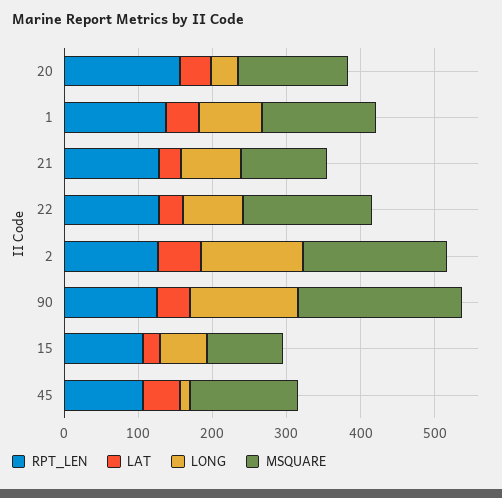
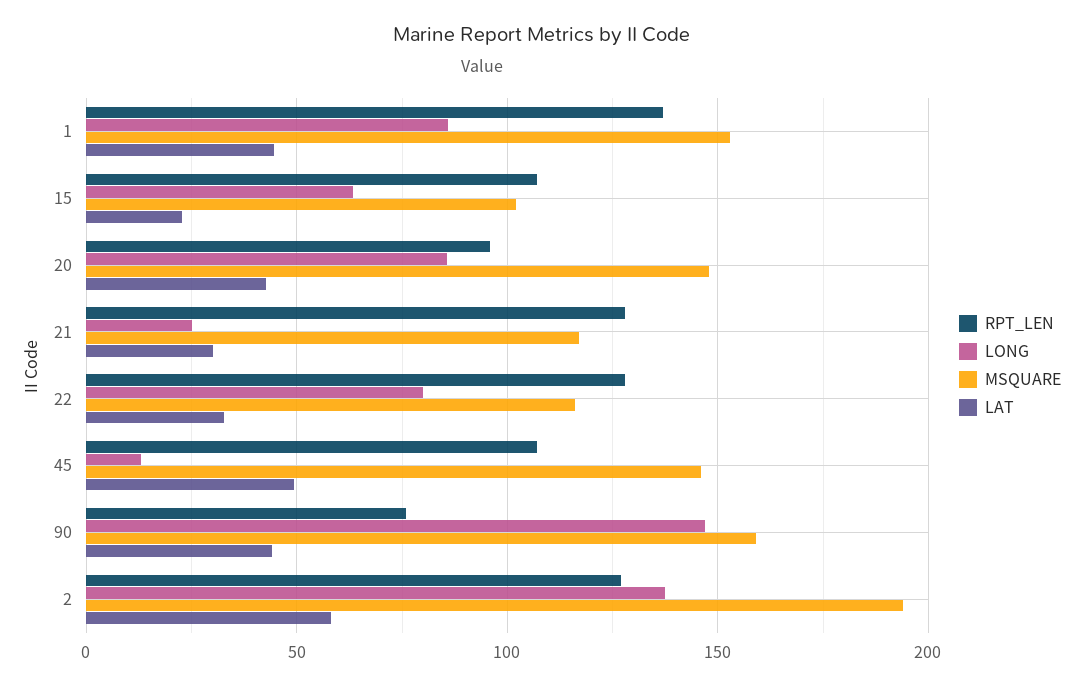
  {
    "RPT_LEN": {
-     "20": 160,
+     "20": 95,
      "1": 135,
      "21": 130,
      "22": 130,
      "2": 125,
-     "90": 120,
+     "90": 75,
      "15": 105,
      "45": 105
    },
    "LAT": {
      "20": 45,
      "1": 45,
      "21": 30,
      "22": 35,
      "2": 60,
      "90": 45,
      "15": 25,
      "45": 50
    },
    "LONG": {
-     "20": 40,
+     "20": 85,
      "1": 85,
-     "21": 80,
+     "21": 25,
      "22": 80,
      "2": 135,
      "90": 145,
      "15": 65,
      "45": 15
    },
    "MSQUARE": {
      "20": 150,
      "1": 155,
      "21": 115,
-     "22": 180,
+     "22": 115,
      "2": 195,
-     "90": 220,
+     "90": 160,
      "15": 100,
      "45": 145
    }
  }

